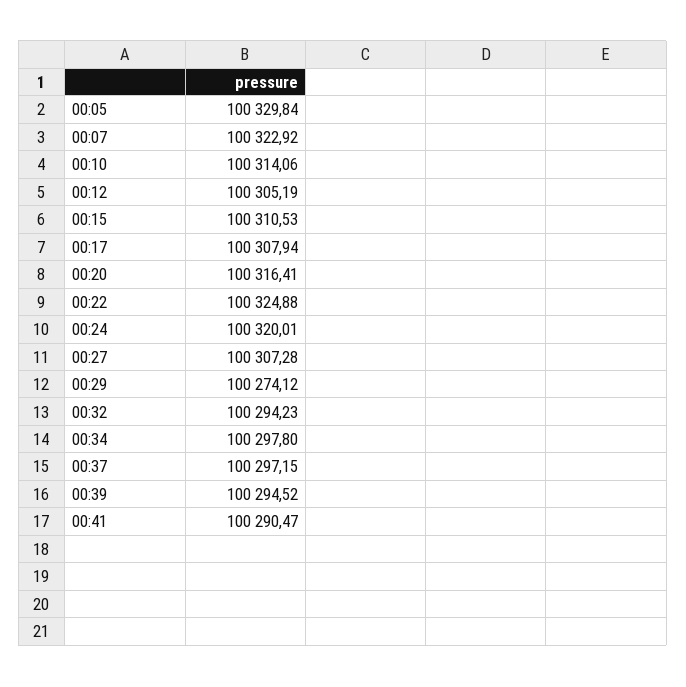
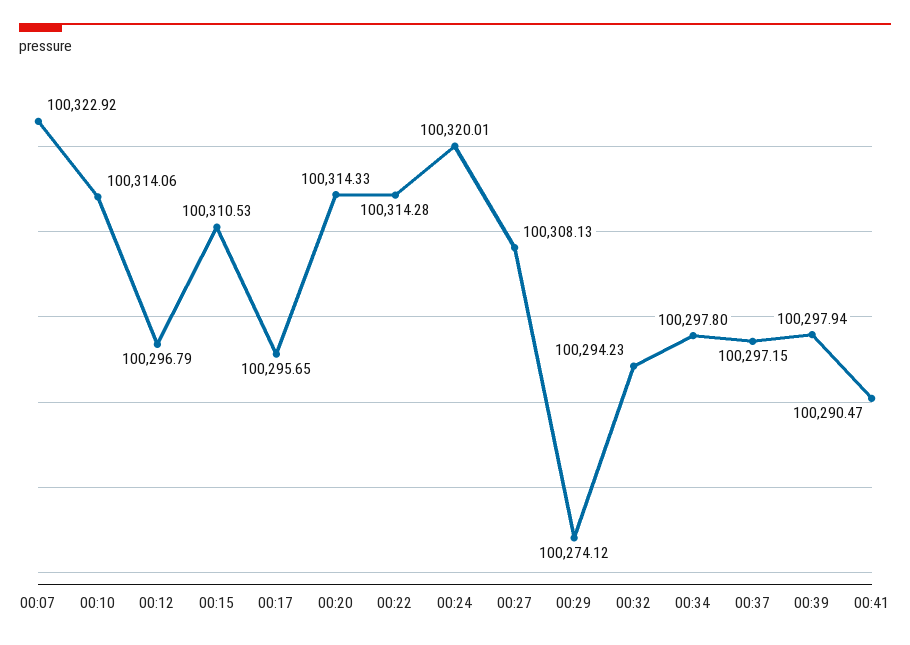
  {
-   "00:05": 100329.84,
    "00:07": 100322.92,
    "00:10": 100314.06,
-   "00:12": 100305.19,
+   "00:12": 100296.79,
    "00:15": 100310.53,
-   "00:17": 100307.94,
+   "00:17": 100295.65,
-   "00:20": 100316.41,
+   "00:20": 100314.33,
-   "00:22": 100324.88,
+   "00:22": 100314.28,
    "00:24": 100320.01,
-   "00:27": 100307.28,
+   "00:27": 100308.13,
    "00:29": 100274.12,
    "00:32": 100294.23,
    "00:34": 100297.8,
    "00:37": 100297.15,
-   "00:39": 100294.52,
+   "00:39": 100297.94,
    "00:41": 100290.47
  }

